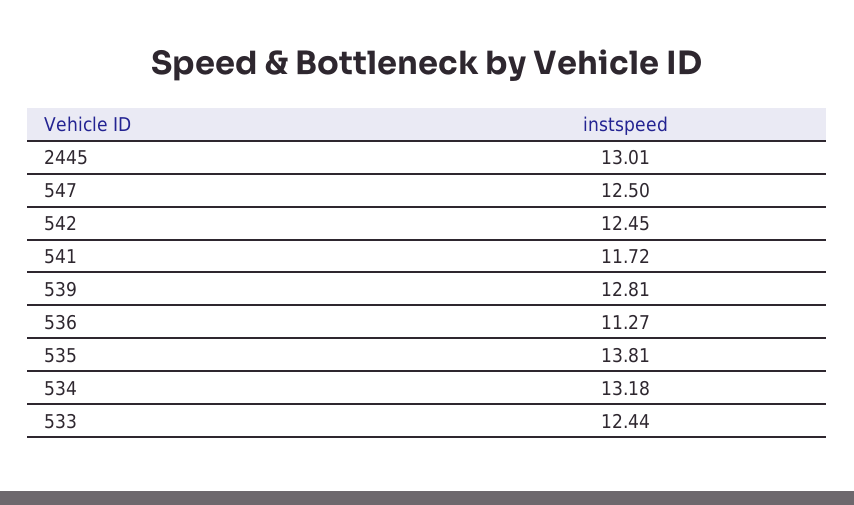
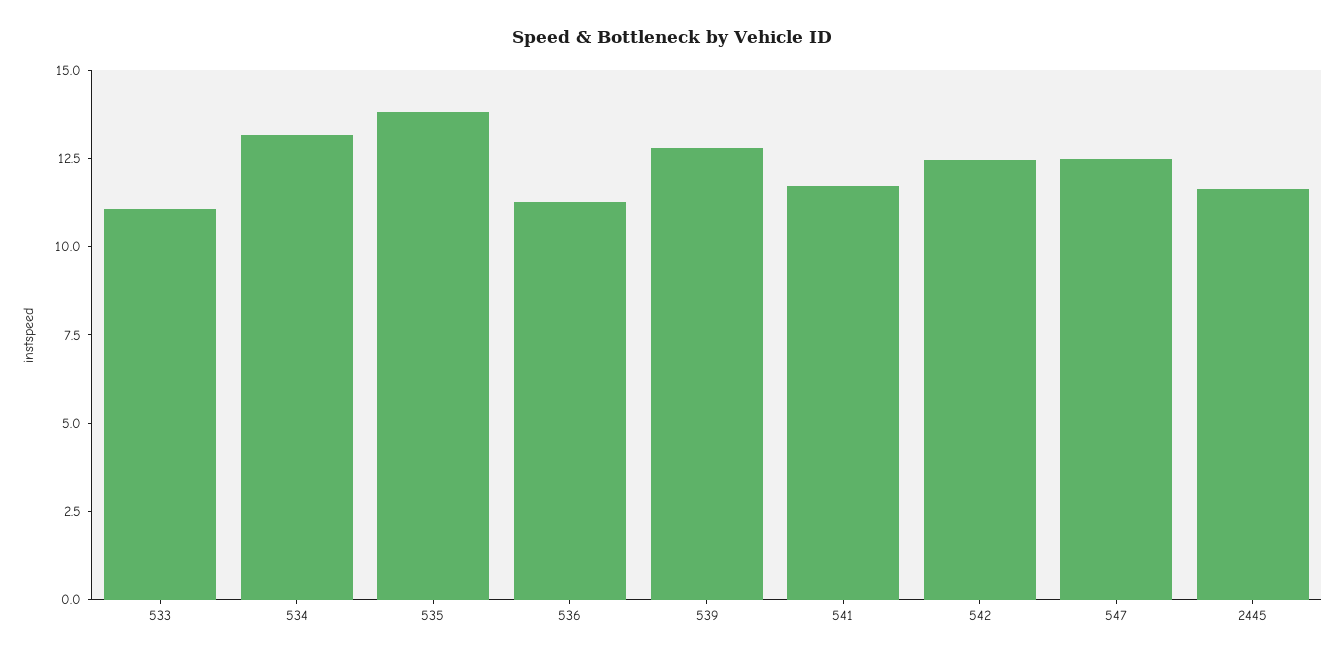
  {
-   "2445": 13.01,
+   "2445": 11.5,
    "547": 12.5,
    "542": 12.45,
    "541": 11.72,
    "539": 12.81,
    "536": 11.27,
    "535": 13.81,
    "534": 13.18,
-   "533": 12.44
+   "533": 11
  }

